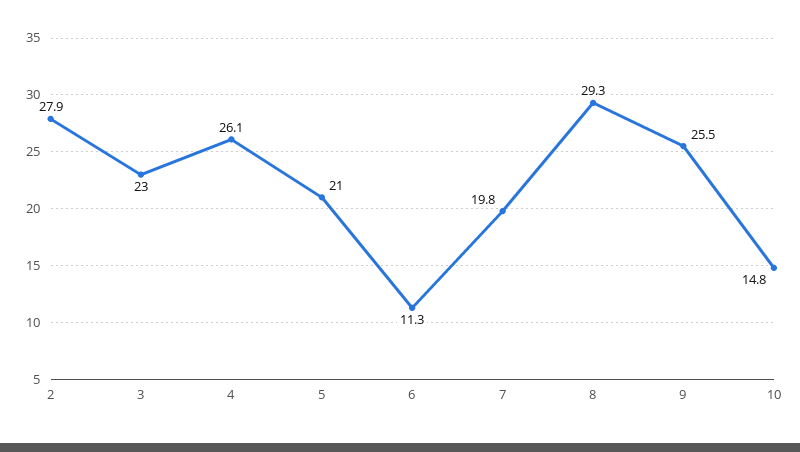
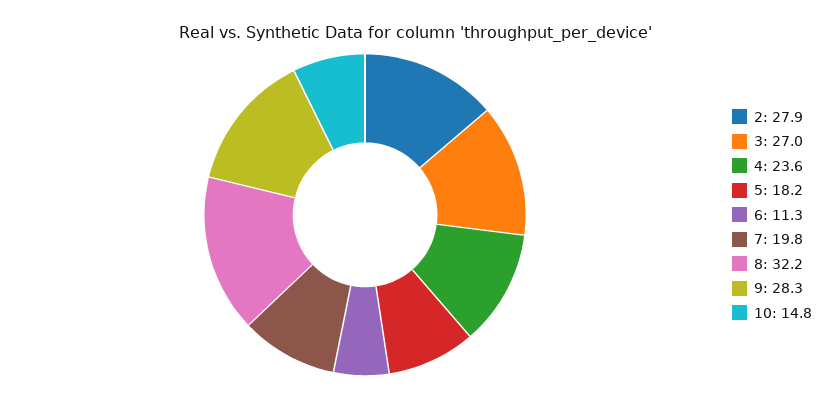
  {
    "2": 27.9,
-   "3": 23,
+   "3": 27,
-   "4": 26.1,
+   "4": 23.6,
-   "5": 21,
+   "5": 18.2,
    "6": 11.3,
    "7": 19.8,
-   "8": 29.3,
+   "8": 32.2,
-   "9": 25.5,
+   "9": 28.3,
    "10": 14.8
  }

